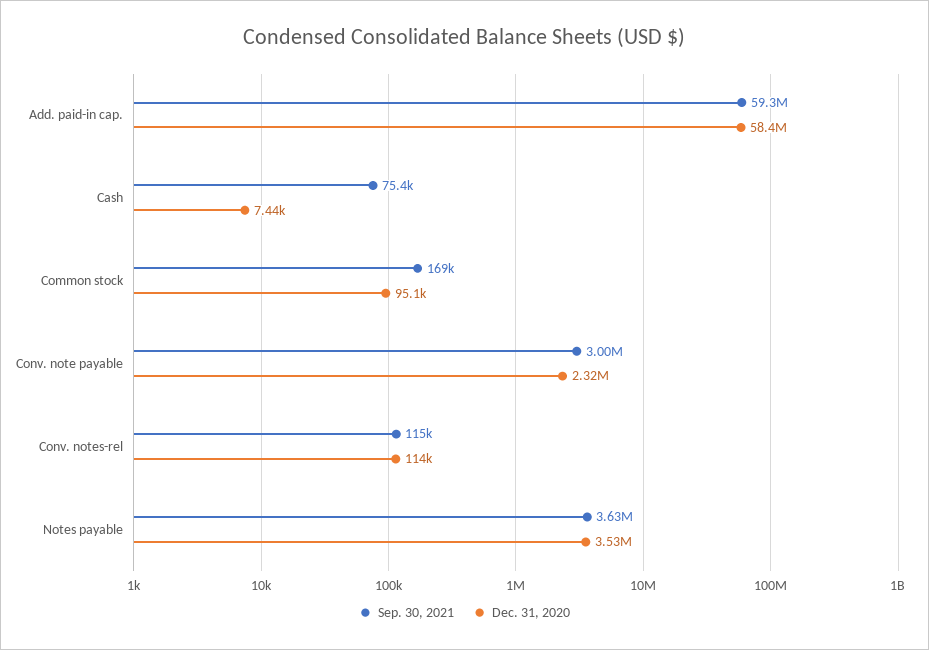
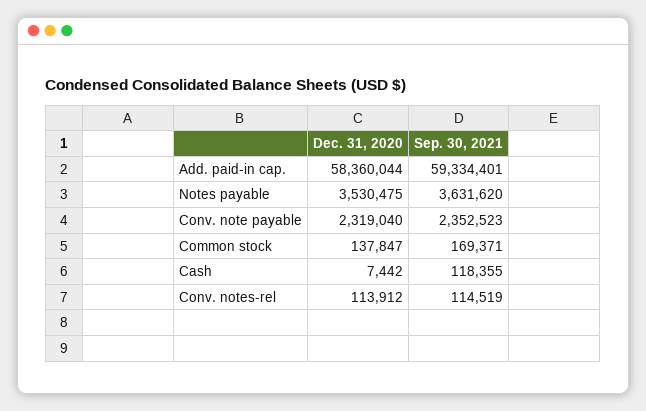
  {
    "Sep. 30, 2021": {
      "Add. paid-in cap.": 59334401,
-     "Cash": 75400,
+     "Cash": 118355,
      "Common stock": 169371,
-     "Conv. note payable": 3000000,
+     "Conv. note payable": 2352523,
      "Conv. notes-rel": 114519,
      "Notes payable": 3631620
    },
    "Dec. 31, 2020": {
      "Add. paid-in cap.": 58360044,
      "Cash": 7442,
-     "Common stock": 95100,
+     "Common stock": 137847,
      "Conv. note payable": 2319040,
      "Conv. notes-rel": 113912,
      "Notes payable": 3530475
    }
  }

